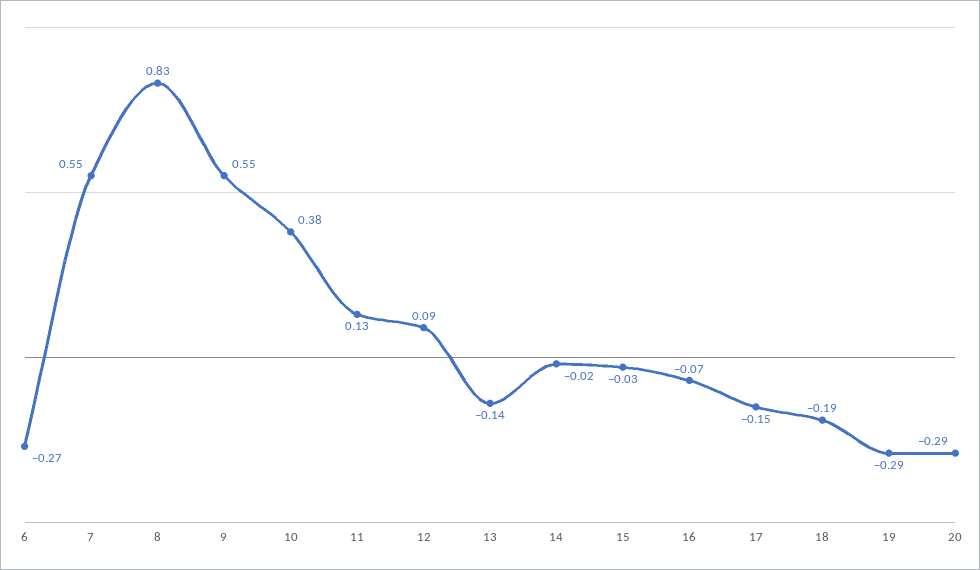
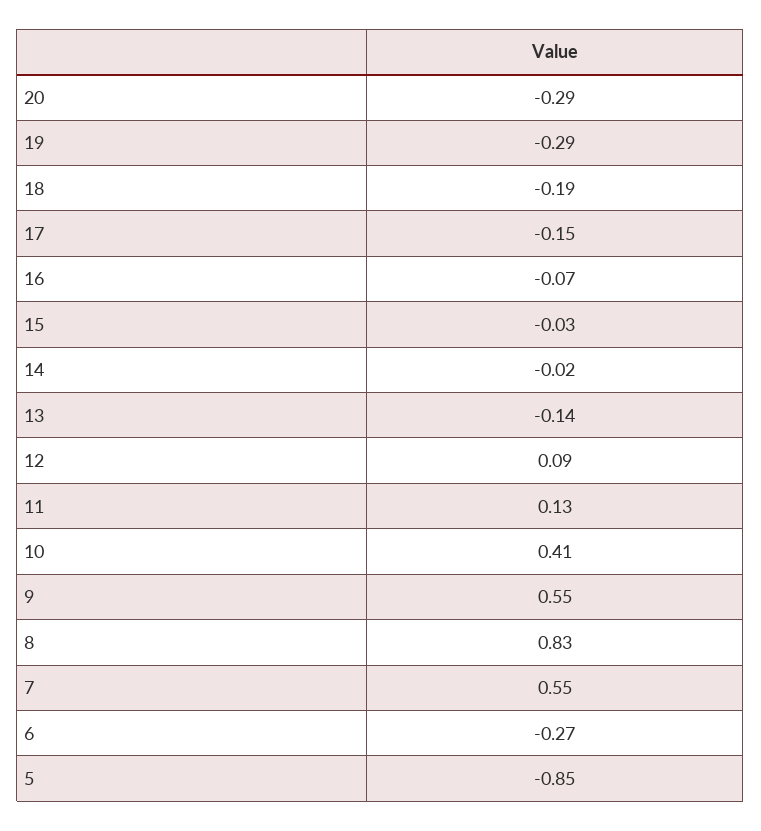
  {
    "6": -0.27,
    "7": 0.55,
    "8": 0.83,
    "9": 0.55,
-   "10": 0.38,
+   "10": 0.41,
    "11": 0.13,
    "12": 0.09,
    "13": -0.14,
    "14": -0.02,
    "15": -0.03,
    "16": -0.07,
    "17": -0.15,
    "18": -0.19,
    "19": -0.29,
-   "20": -0.29
+   "20": -0.29,
+   "5": -0.85
  }

